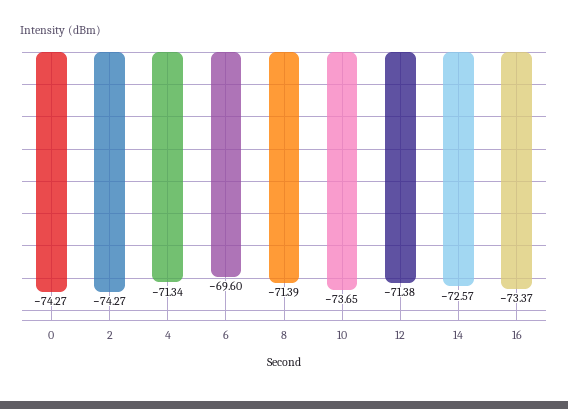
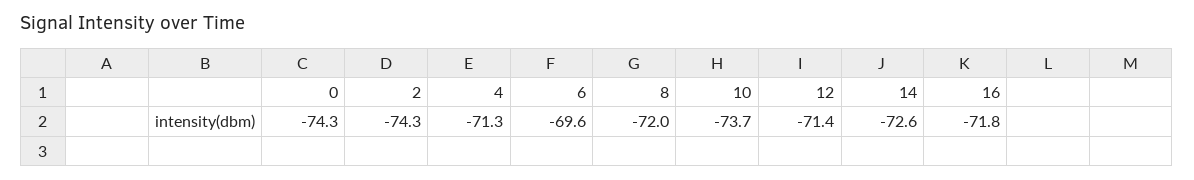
  {
    "0": -74.27,
    "2": -74.27,
    "4": -71.34,
    "6": -69.6,
-   "8": -71.39,
+   "8": -72,
    "10": -73.65,
    "12": -71.38,
    "14": -72.57,
-   "16": -73.37
+   "16": -71.8
  }

